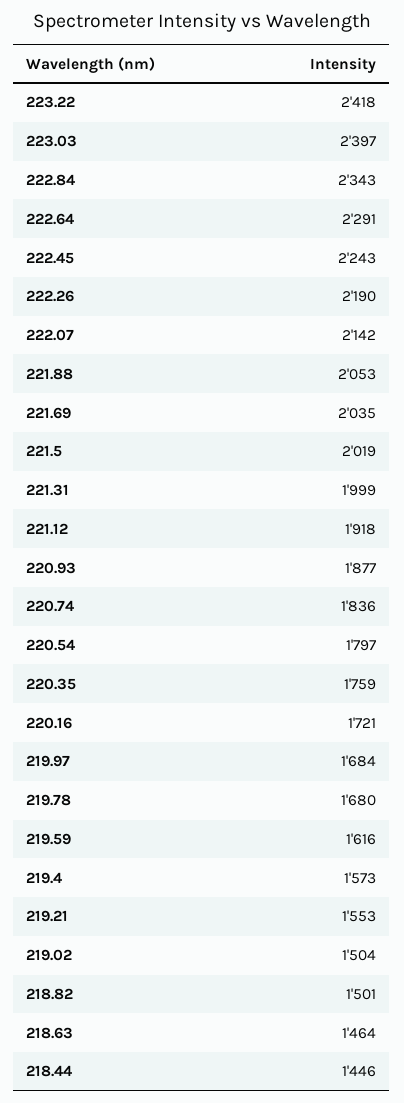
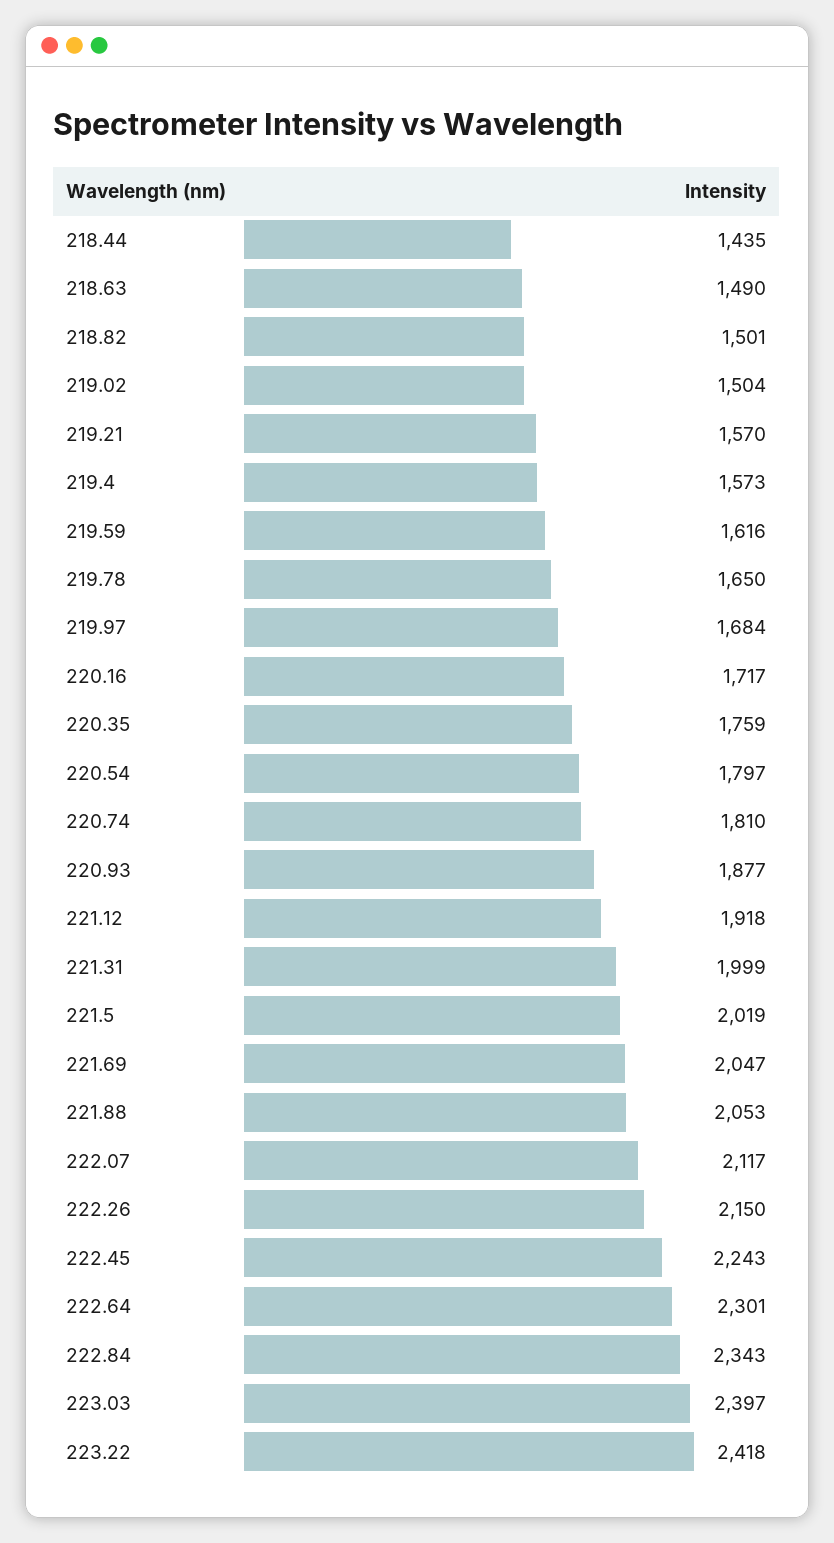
  {
    "223.22": 2418,
    "223.03": 2397,
    "222.84": 2343,
-   "222.64": 2291,
+   "222.64": 2301,
    "222.45": 2243,
-   "222.26": 2190,
+   "222.26": 2150,
-   "222.07": 2142,
+   "222.07": 2117,
    "221.88": 2053,
-   "221.69": 2035,
+   "221.69": 2047,
    "221.5": 2019,
    "221.31": 1999,
    "221.12": 1918,
    "220.93": 1877,
-   "220.74": 1836,
+   "220.74": 1810,
    "220.54": 1797,
    "220.35": 1759,
-   "220.16": 1721,
+   "220.16": 1717,
    "219.97": 1684,
-   "219.78": 1680,
+   "219.78": 1650,
    "219.59": 1616,
    "219.4": 1573,
-   "219.21": 1553,
+   "219.21": 1570,
    "219.02": 1504,
    "218.82": 1501,
-   "218.63": 1464,
+   "218.63": 1490,
-   "218.44": 1446
+   "218.44": 1435
  }

